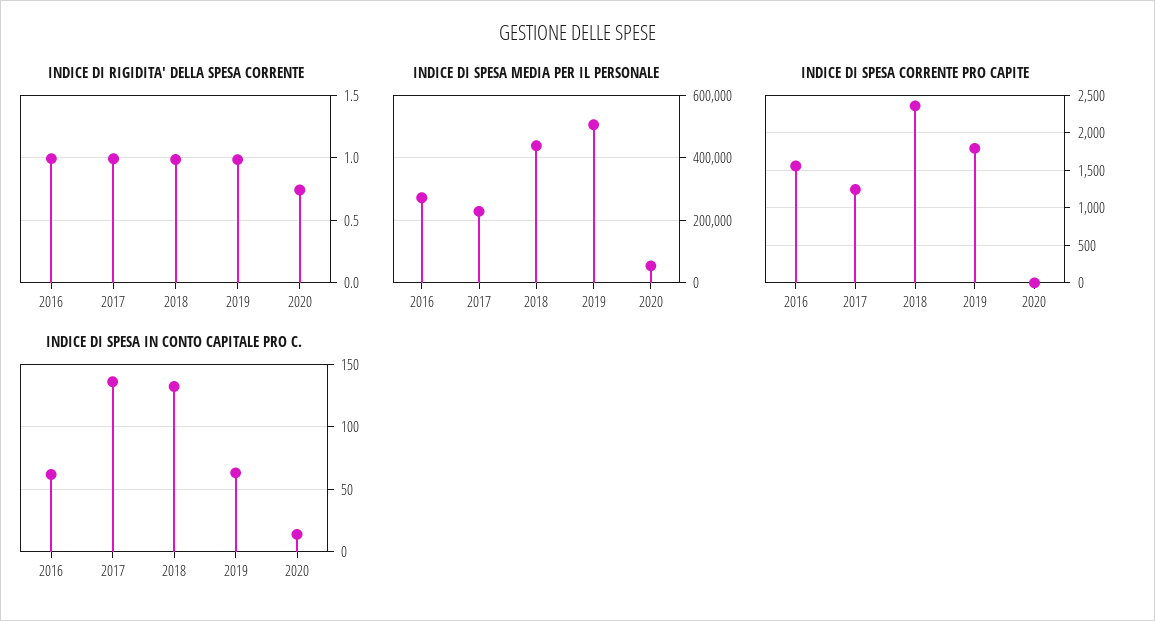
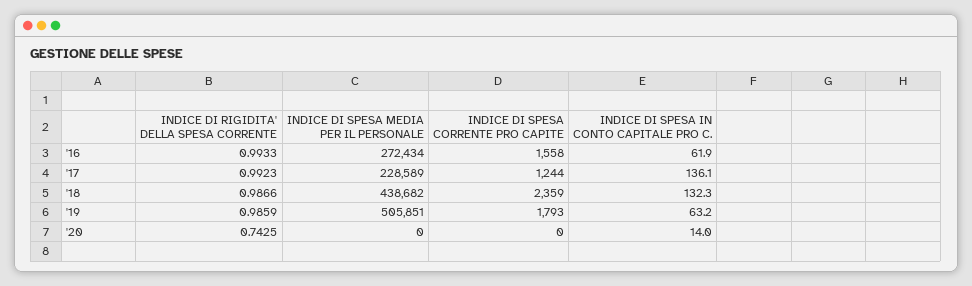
  {
    "INDICE DI RIGIDITA' DELLA SPESA CORRENTE": {
      "2016": 0.9933,
      "2017": 0.9923,
      "2018": 0.9866,
      "2019": 0.9859,
      "2020": 0.7425
    },
    "INDICE DI SPESA MEDIA PER IL PERSONALE": {
      "2016": 272434,
      "2017": 228589,
      "2018": 438682,
      "2019": 505851,
-     "2020": 60000
+     "2020": 0
    },
    "INDICE DI SPESA CORRENTE PRO CAPITE": {
      "2016": 1558,
      "2017": 1244,
      "2018": 2359,
      "2019": 1793,
      "2020": 0
    },
    "INDICE DI SPESA IN CONTO CAPITALE PRO C.": {
      "2016": 61.9,
      "2017": 136.1,
      "2018": 132.3,
      "2019": 63.2,
      "2020": 14
    }
  }

